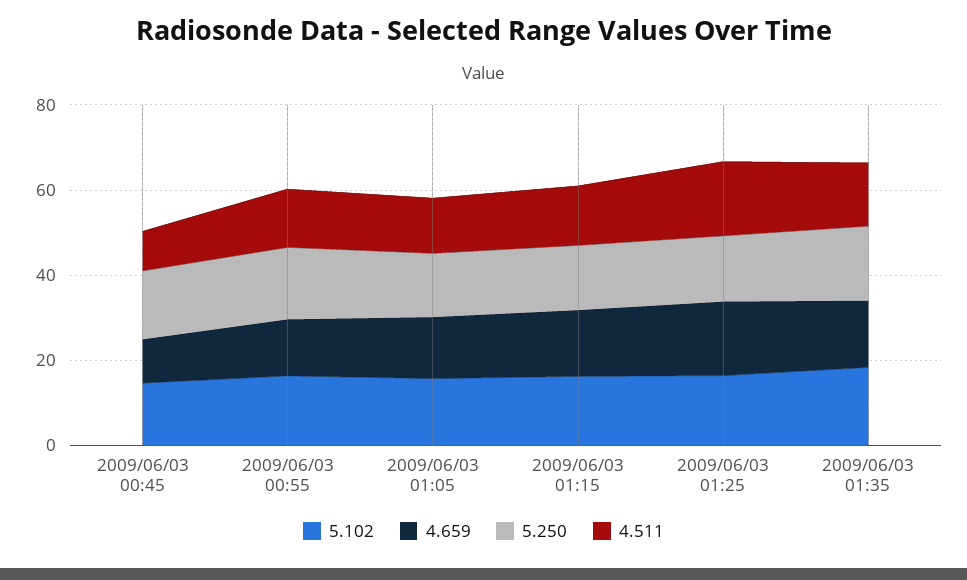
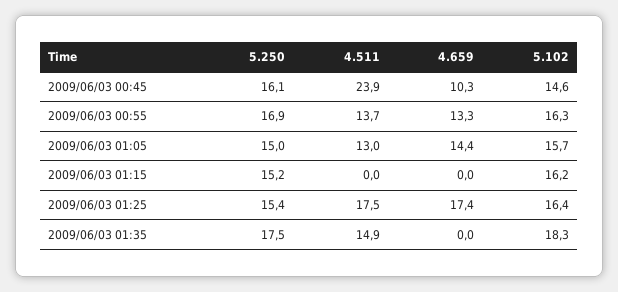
  {
    "5.102": {
      "2009/06/03 00:45": 14.6,
      "2009/06/03 00:55": 16.3,
      "2009/06/03 01:05": 15.7,
      "2009/06/03 01:15": 16.2,
      "2009/06/03 01:25": 16.4,
      "2009/06/03 01:35": 18.3
    },
    "4.659": {
      "2009/06/03 00:45": 10.3,
      "2009/06/03 00:55": 13.3,
      "2009/06/03 01:05": 14.4,
-     "2009/06/03 01:15": 15,
+     "2009/06/03 01:15": 0,
      "2009/06/03 01:25": 17.4,
-     "2009/06/03 01:35": 15
+     "2009/06/03 01:35": 0
    },
    "5.250": {
      "2009/06/03 00:45": 16.1,
      "2009/06/03 00:55": 16.9,
      "2009/06/03 01:05": 15,
      "2009/06/03 01:15": 15.2,
      "2009/06/03 01:25": 15.4,
      "2009/06/03 01:35": 17.5
    },
    "4.511": {
-     "2009/06/03 00:45": 10,
+     "2009/06/03 00:45": 23.9,
      "2009/06/03 00:55": 13.7,
      "2009/06/03 01:05": 13,
-     "2009/06/03 01:15": 15,
+     "2009/06/03 01:15": 0,
      "2009/06/03 01:25": 17.5,
      "2009/06/03 01:35": 14.9
    }
  }

